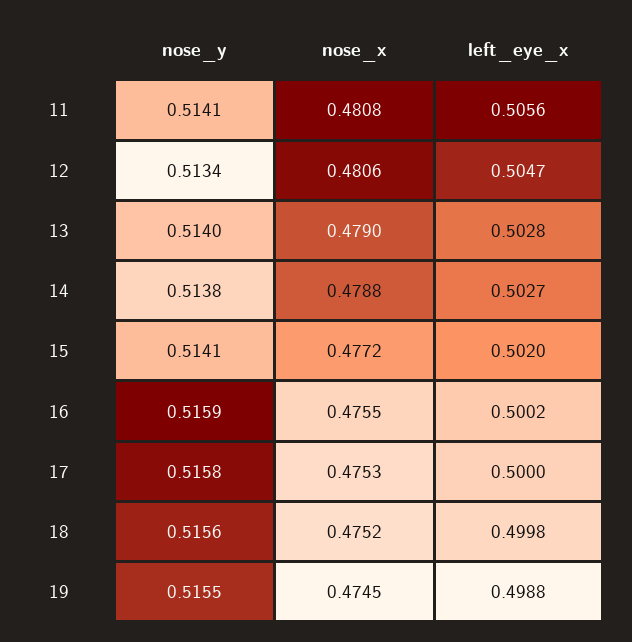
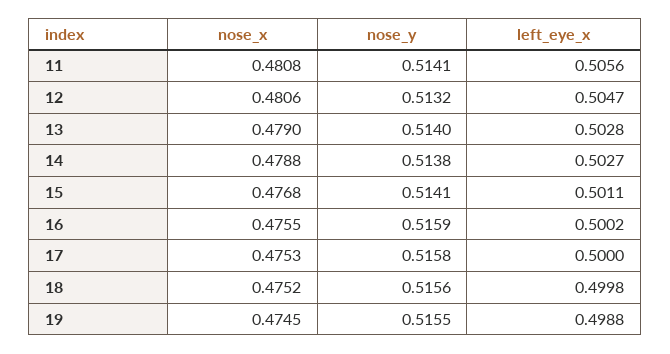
  {
    "nose_y": {
      "11": 0.5141,
-     "12": 0.5134,
+     "12": 0.5132,
      "13": 0.514,
      "14": 0.5138,
      "15": 0.5141,
      "16": 0.5159,
      "17": 0.5158,
      "18": 0.5156,
      "19": 0.5155
    },
    "nose_x": {
      "11": 0.4808,
      "12": 0.4806,
      "13": 0.479,
      "14": 0.4788,
-     "15": 0.4772,
+     "15": 0.4768,
      "16": 0.4755,
      "17": 0.4753,
      "18": 0.4752,
      "19": 0.4745
    },
    "left_eye_x": {
      "11": 0.5056,
      "12": 0.5047,
      "13": 0.5028,
      "14": 0.5027,
-     "15": 0.502,
+     "15": 0.5011,
      "16": 0.5002,
      "17": 0.5,
      "18": 0.4998,
      "19": 0.4988
    }
  }

